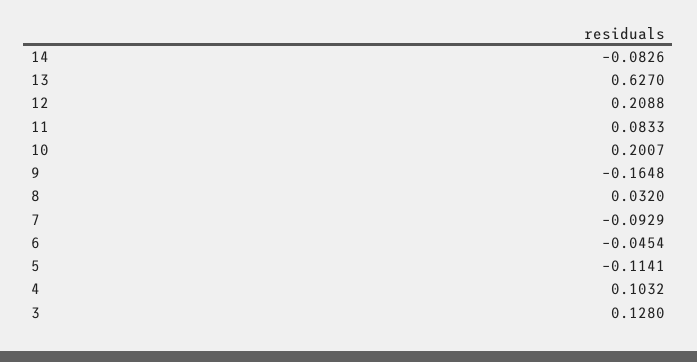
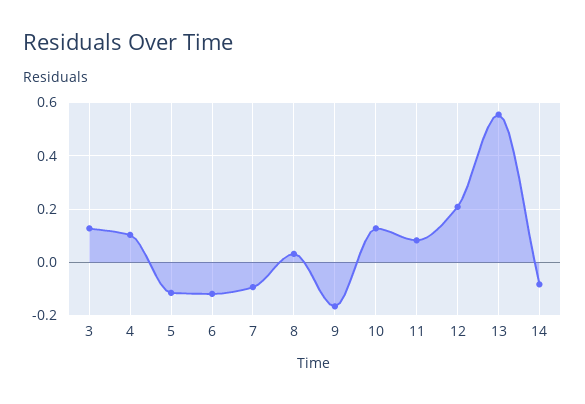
  {
    "14": -0.0826,
-   "13": 0.627,
+   "13": 0.55,
    "12": 0.2088,
    "11": 0.0833,
-   "10": 0.2007,
+   "10": 0.125,
    "9": -0.1648,
    "8": 0.032,
    "7": -0.0929,
-   "6": -0.0454,
+   "6": -0.125,
    "5": -0.1141,
    "4": 0.1032,
    "3": 0.128
  }

